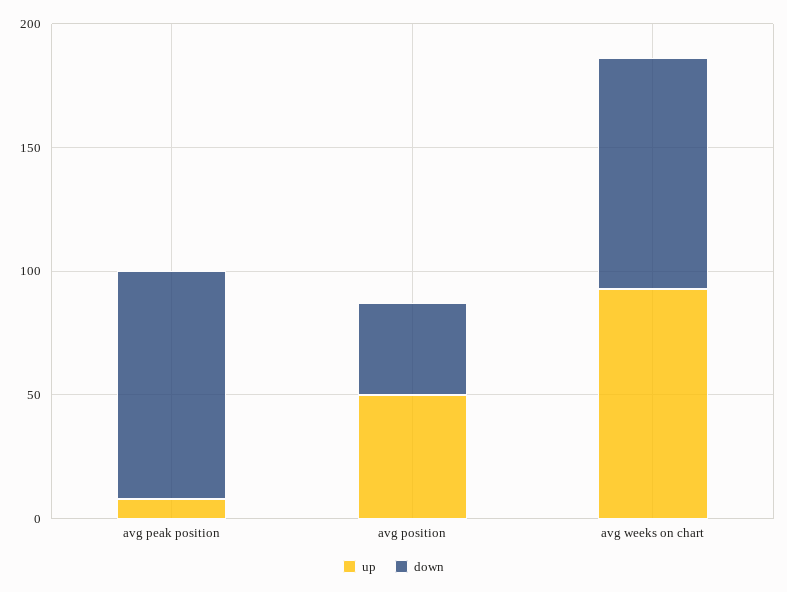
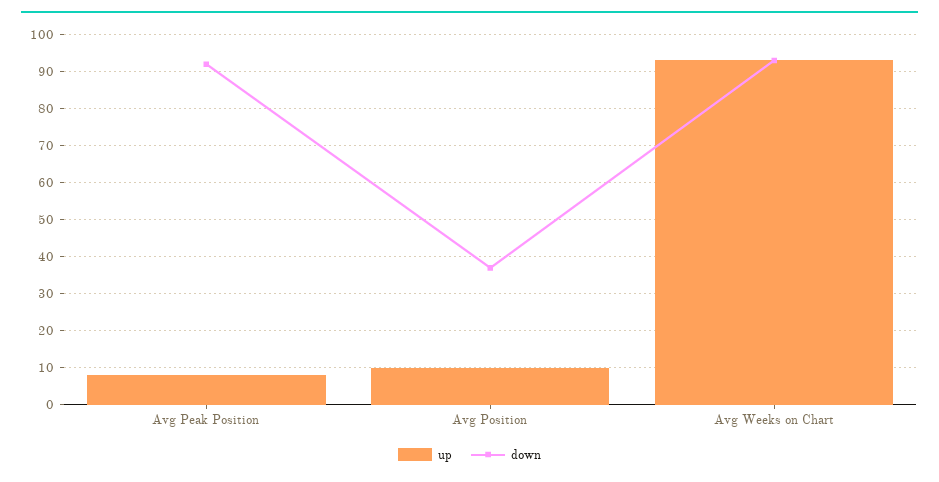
  {
    "up": {
      "avg peak position": 10,
-     "avg position": 50,
+     "avg position": 10,
      "avg weeks on chart": 95
    },
    "down": {
      "avg peak position": 90,
      "avg position": 35,
      "avg weeks on chart": 95
    }
  }

